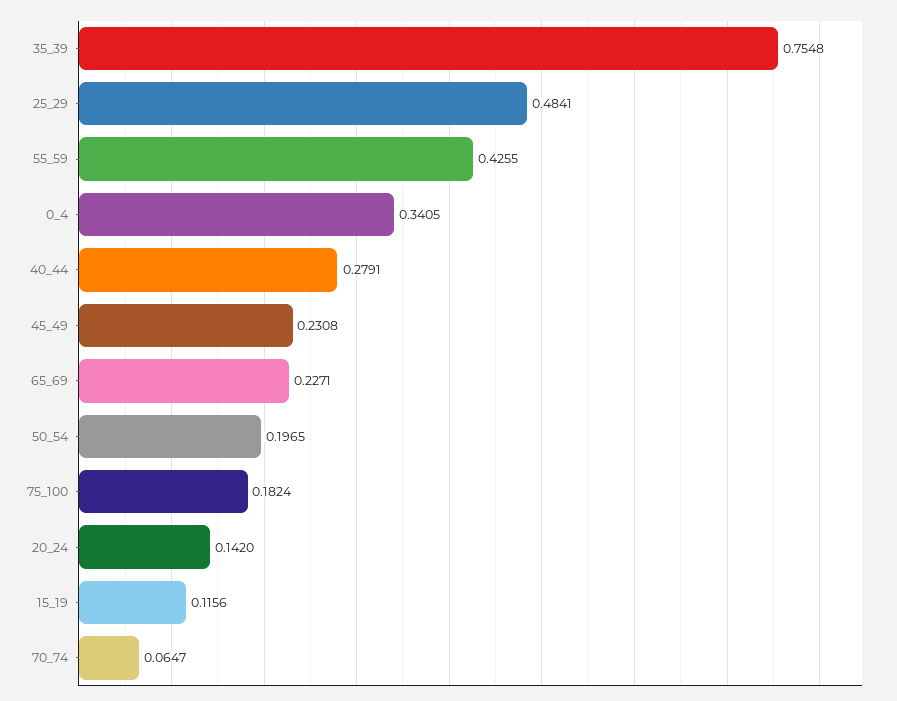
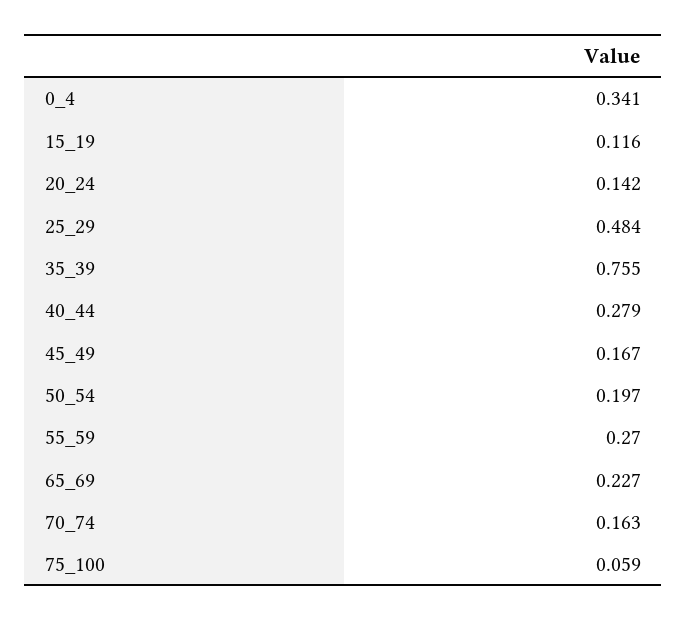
  {
    "35_39": 0.7548,
    "25_29": 0.4841,
-   "55_59": 0.4255,
+   "55_59": 0.27,
    "0_4": 0.3405,
    "40_44": 0.2791,
-   "45_49": 0.2308,
+   "45_49": 0.167,
    "65_69": 0.2271,
    "50_54": 0.1965,
-   "75_100": 0.1824,
+   "75_100": 0.059,
    "20_24": 0.142,
    "15_19": 0.1156,
-   "70_74": 0.0647
+   "70_74": 0.163
  }

